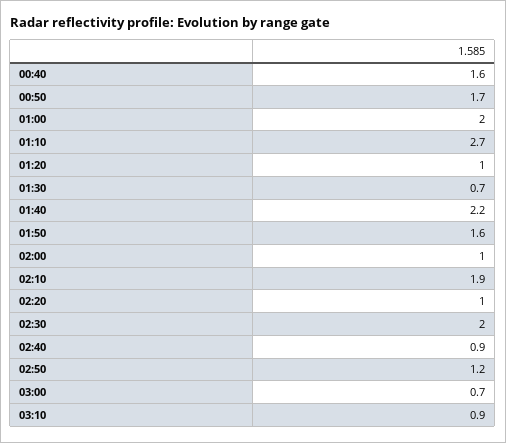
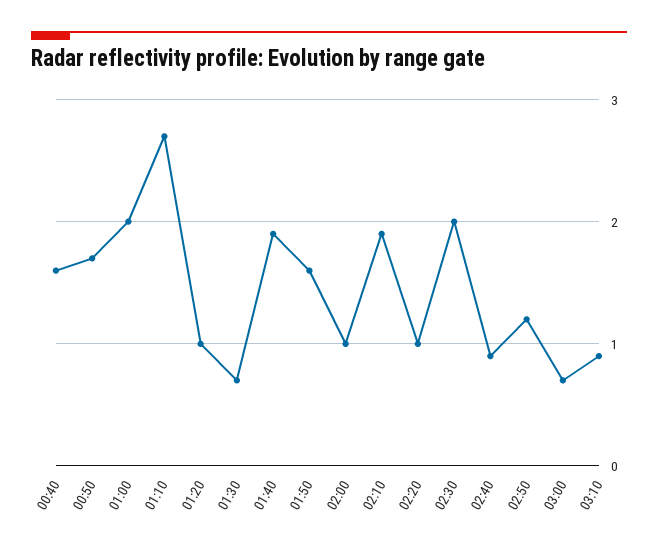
  {
    "00:40": 1.6,
    "00:50": 1.7,
    "01:00": 2,
    "01:10": 2.7,
    "01:20": 1,
    "01:30": 0.7,
-   "01:40": 2.2,
+   "01:40": 1.9,
    "01:50": 1.6,
    "02:00": 1,
    "02:10": 1.9,
    "02:20": 1,
    "02:30": 2,
    "02:40": 0.9,
    "02:50": 1.2,
    "03:00": 0.7,
    "03:10": 0.9
  }

